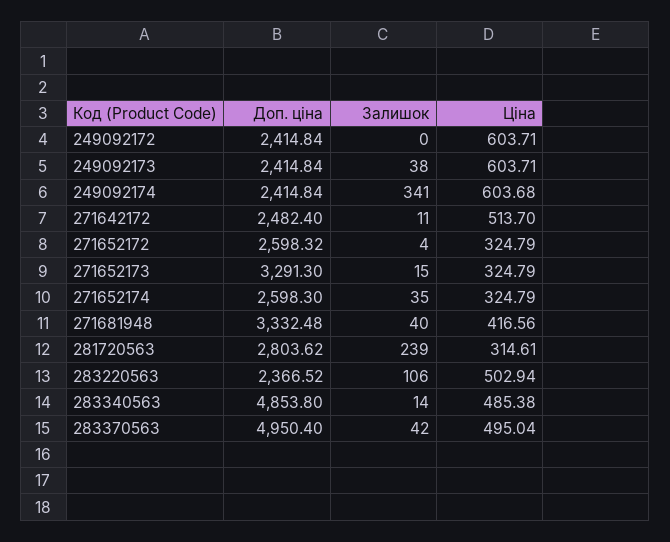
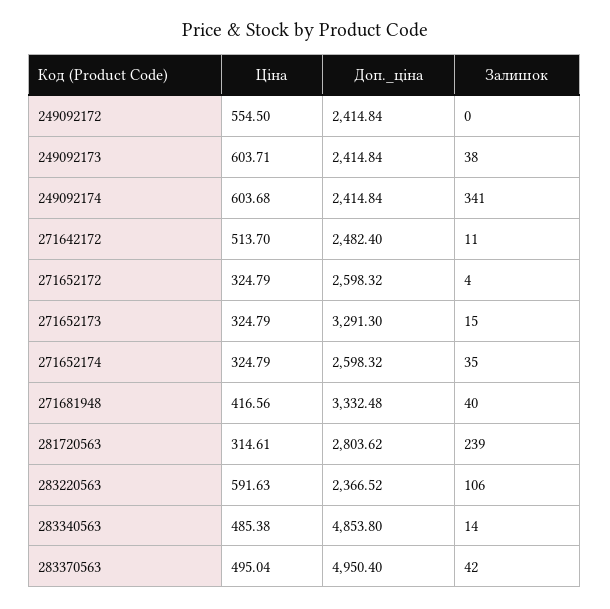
  {
    "Доп. ціна": {
      "249092172": 2414.84,
      "249092173": 2414.84,
      "249092174": 2414.84,
      "271642172": 2482.4,
      "271652172": 2598.32,
      "271652173": 3291.3,
-     "271652174": 2598.3,
+     "271652174": 2598.32,
      "271681948": 3332.48,
      "281720563": 2803.62,
      "283220563": 2366.52,
      "283340563": 4853.8,
      "283370563": 4950.4
    },
    "Залишок": {
      "249092172": 0,
      "249092173": 38,
      "249092174": 341,
      "271642172": 11,
      "271652172": 4,
      "271652173": 15,
      "271652174": 35,
      "271681948": 40,
      "281720563": 239,
      "283220563": 106,
      "283340563": 14,
      "283370563": 42
    },
    "Ціна": {
-     "249092172": 603.71,
+     "249092172": 554.5,
      "249092173": 603.71,
      "249092174": 603.68,
      "271642172": 513.7,
      "271652172": 324.79,
      "271652173": 324.79,
      "271652174": 324.79,
      "271681948": 416.56,
      "281720563": 314.61,
-     "283220563": 502.94,
+     "283220563": 591.63,
      "283340563": 485.38,
      "283370563": 495.04
    }
  }

